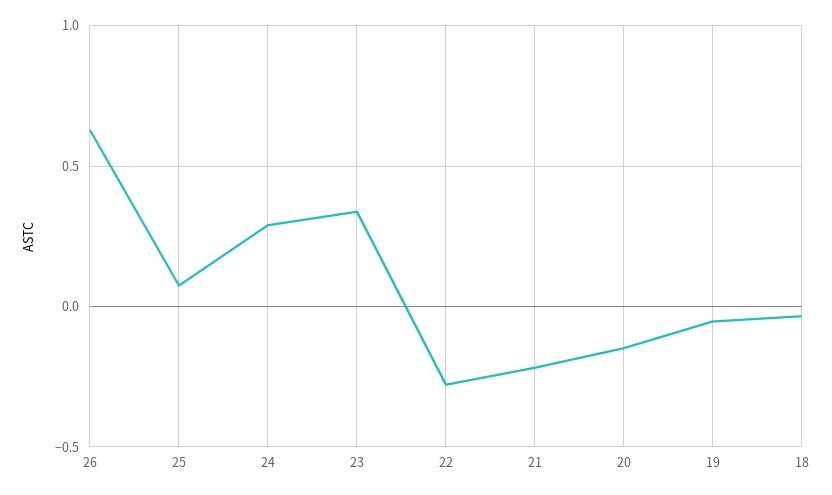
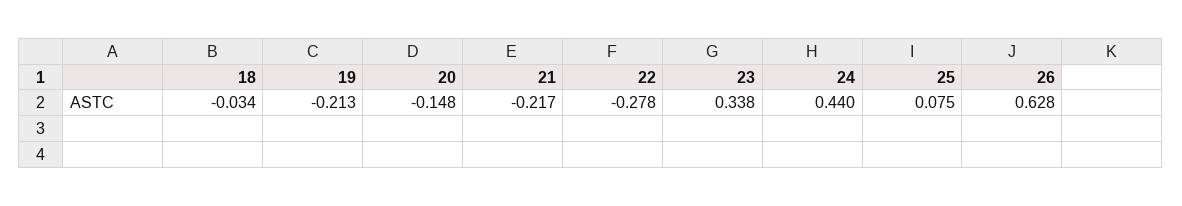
  {
    "26": 0.628,
    "25": 0.075,
-   "24": 0.3,
+   "24": 0.44,
    "23": 0.338,
    "22": -0.278,
    "21": -0.217,
    "20": -0.148,
-   "19": -0.05,
+   "19": -0.213,
    "18": -0.034
  }

